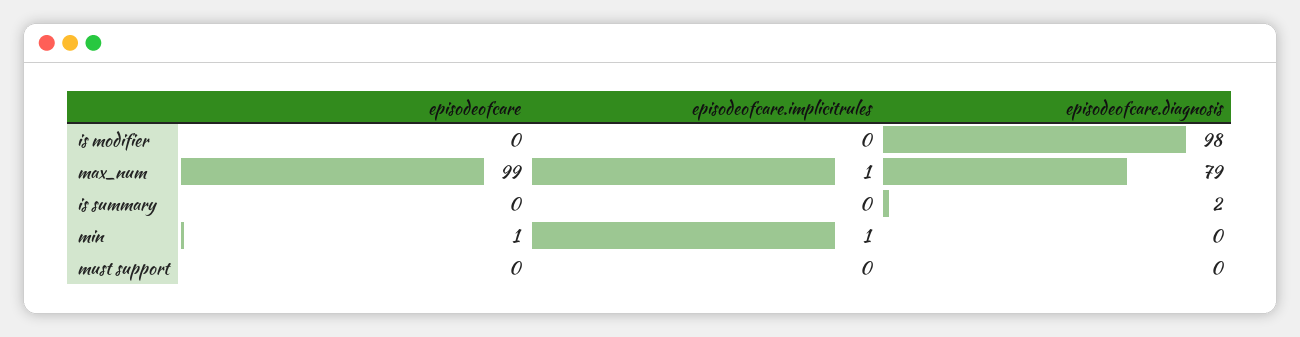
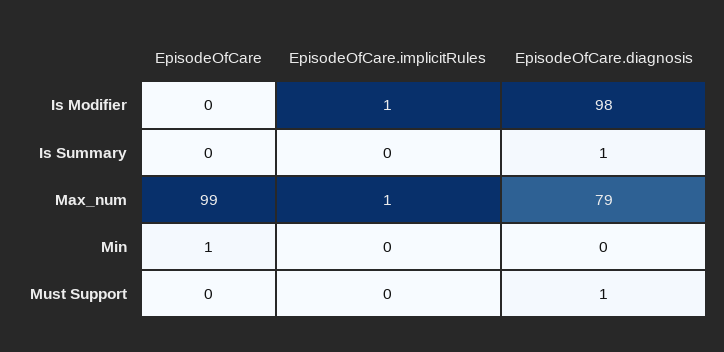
  {
    "episodeofcare": {
      "is modifier": 0,
      "max_num": 99,
      "is summary": 0,
      "min": 1,
      "must support": 0
    },
    "episodeofcare.implicitrules": {
-     "is modifier": 0,
+     "is modifier": 1,
      "max_num": 1,
      "is summary": 0,
-     "min": 1,
+     "min": 0,
      "must support": 0
    },
    "episodeofcare.diagnosis": {
      "is modifier": 98,
      "max_num": 79,
-     "is summary": 2,
+     "is summary": 1,
      "min": 0,
-     "must support": 0
+     "must support": 1
    }
  }

